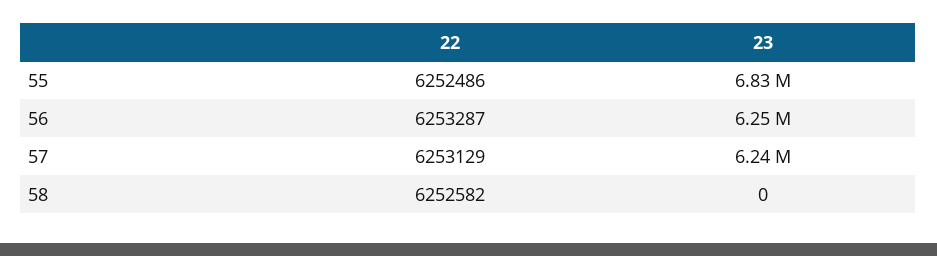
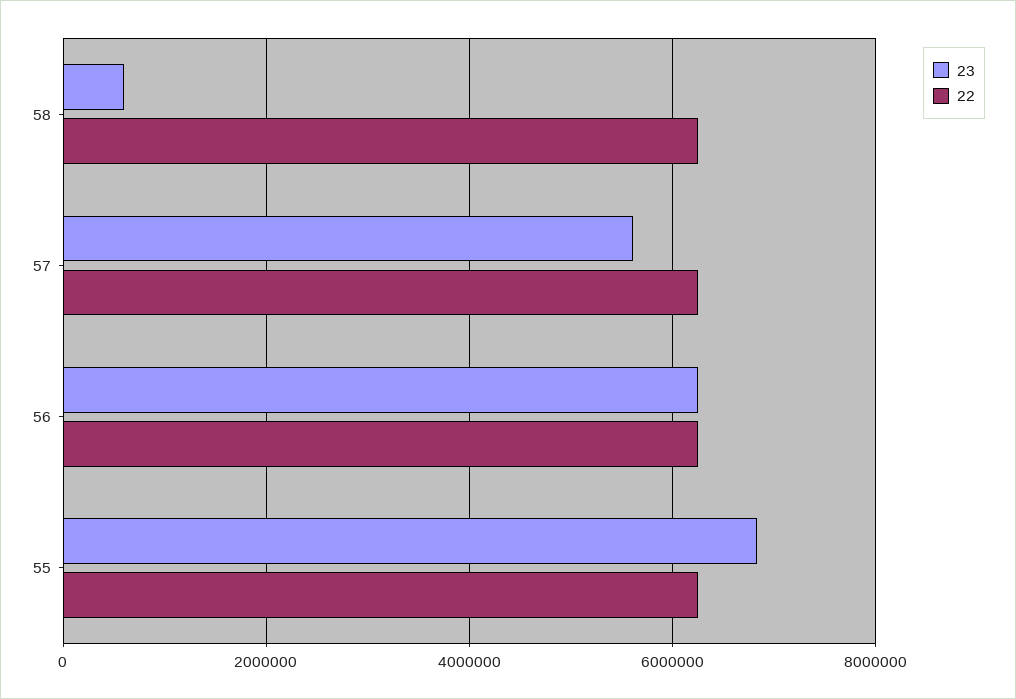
  {
    "22": {
      "55": 6252486,
      "56": 6253287,
      "57": 6253129,
      "58": 6252582
    },
    "23": {
      "55": 6830000,
      "56": 6250000,
-     "57": 6240000,
+     "57": 5600000,
-     "58": 0
+     "58": 600000
    }
  }

